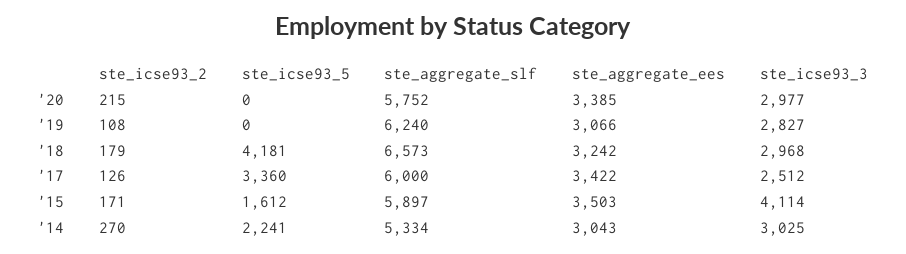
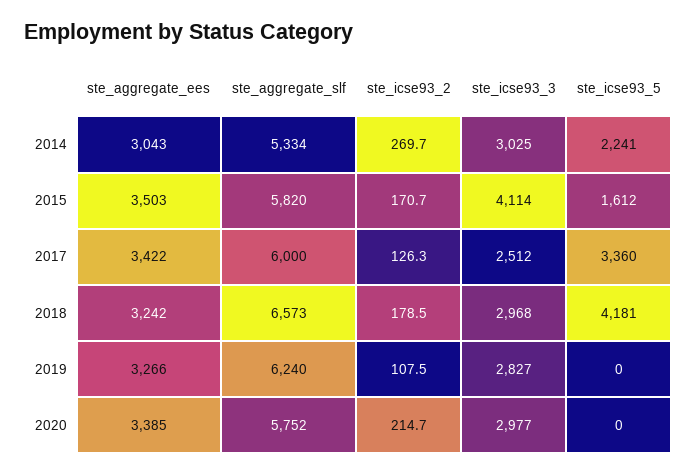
  {
    "ste_icse93_2": {
      "'20": 214.7,
      "'19": 107.5,
      "'18": 178.5,
      "'17": 126.3,
      "'15": 170.7,
      "'14": 269.7
    },
    "ste_icse93_5": {
      "'20": 0,
      "'19": 0,
      "'18": 4181,
      "'17": 3360,
      "'15": 1612,
      "'14": 2241
    },
    "ste_aggregate_slf": {
      "'20": 5752,
      "'19": 6240,
      "'18": 6573,
      "'17": 6000,
-     "'15": 5897,
+     "'15": 5820,
      "'14": 5334
    },
    "ste_aggregate_ees": {
      "'20": 3385,
-     "'19": 3066,
+     "'19": 3266,
      "'18": 3242,
      "'17": 3422,
      "'15": 3503,
      "'14": 3043
    },
    "ste_icse93_3": {
      "'20": 2977,
      "'19": 2827,
      "'18": 2968,
      "'17": 2512,
      "'15": 4114,
      "'14": 3025
    }
  }

